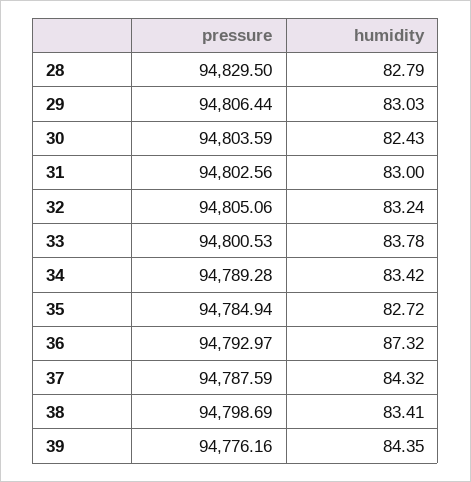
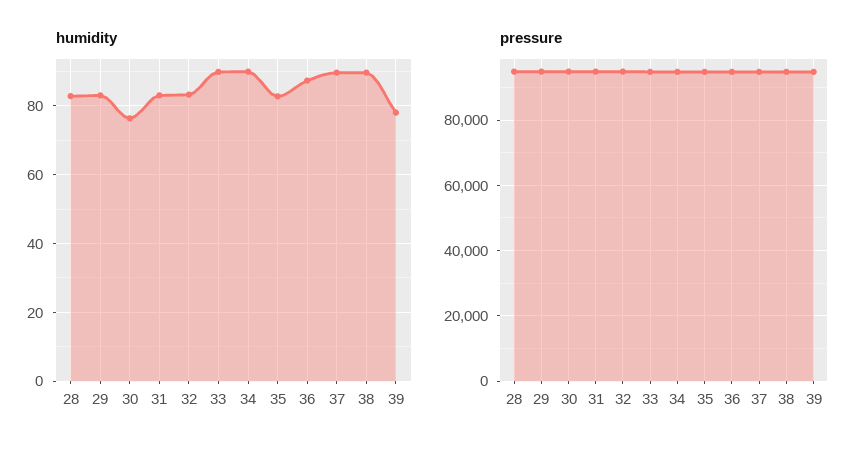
  {
    "pressure": {
      "28": 94829.5,
      "29": 94806.44,
      "30": 94803.59,
      "31": 94802.56,
      "32": 94805.06,
      "33": 94800.53,
      "34": 94789.28,
      "35": 94784.94,
      "36": 94792.97,
      "37": 94787.59,
      "38": 94798.69,
      "39": 94776.16
    },
    "humidity": {
      "28": 82.79,
      "29": 83.03,
-     "30": 82.43,
+     "30": 76,
      "31": 83,
      "32": 83.24,
-     "33": 83.78,
+     "33": 90,
-     "34": 83.42,
+     "34": 90,
      "35": 82.72,
      "36": 87.32,
-     "37": 84.32,
+     "37": 90,
-     "38": 83.41,
+     "38": 90,
-     "39": 84.35
+     "39": 78
    }
  }

